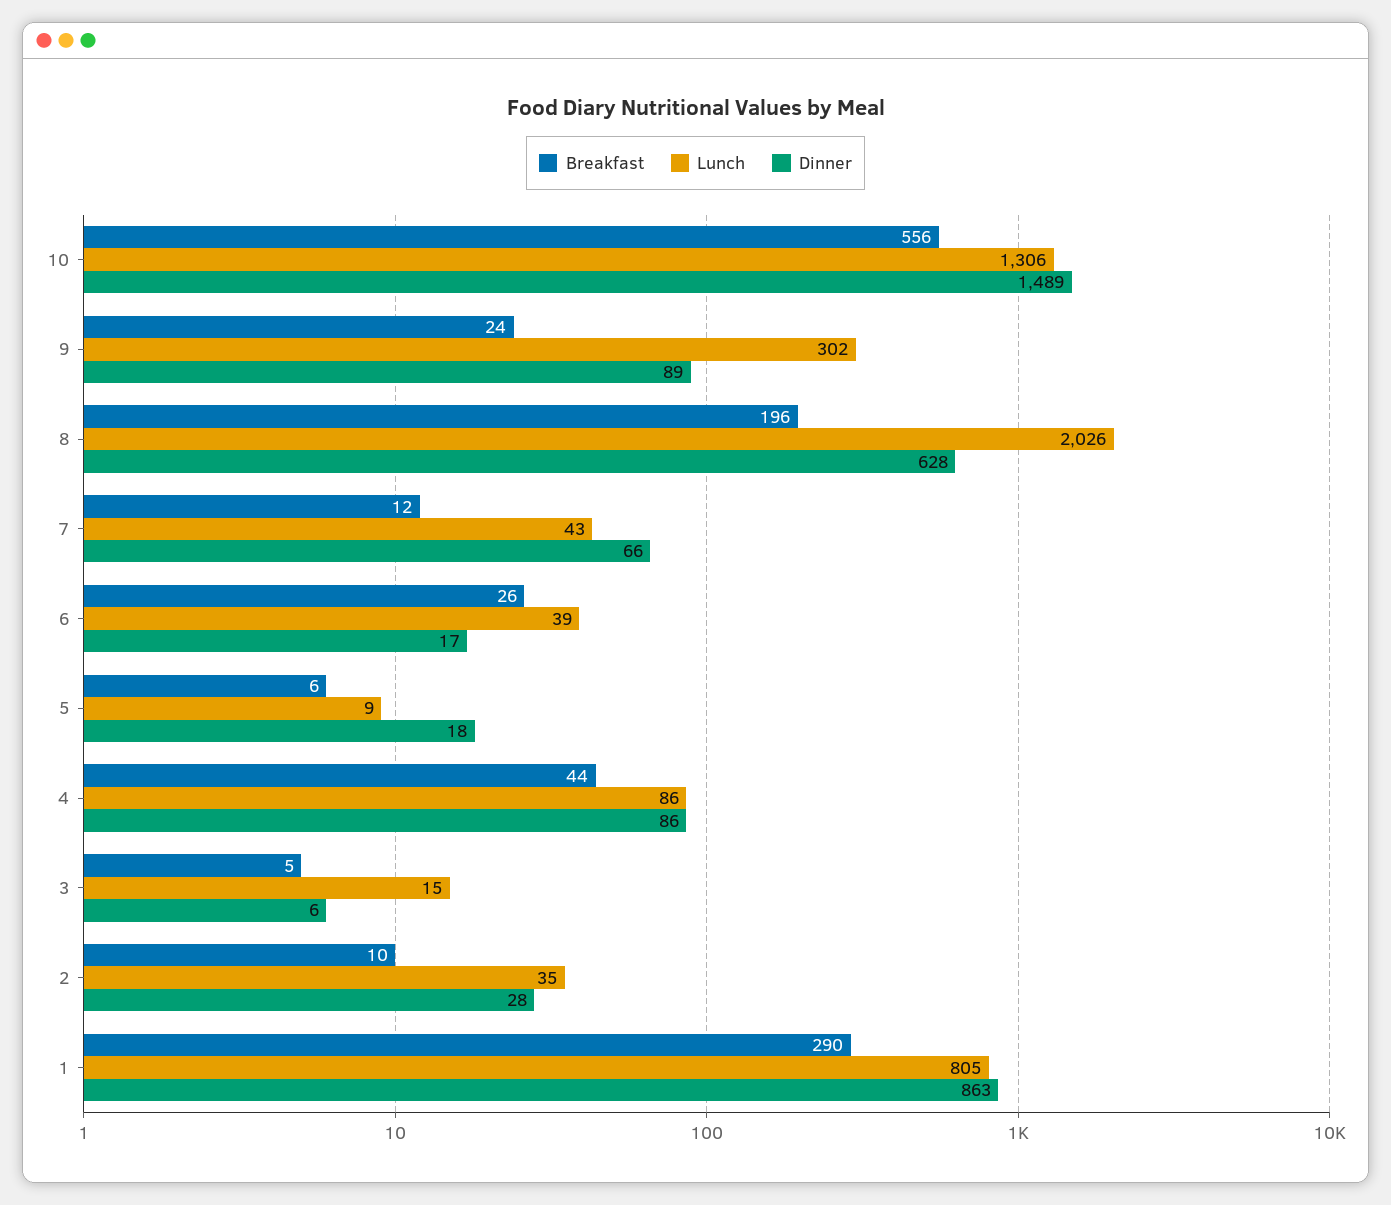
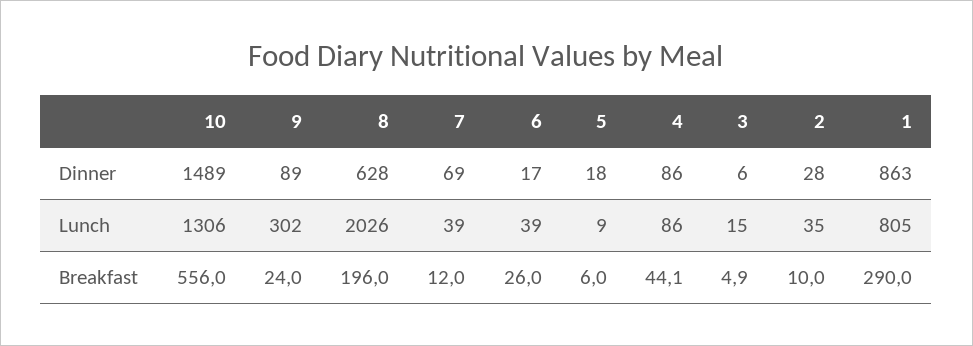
  {
    "Breakfast": {
      "10": 556,
      "9": 24,
      "8": 196,
      "7": 12,
      "6": 26,
      "5": 6,
      "4": 44.1,
      "3": 4.9,
      "2": 10,
      "1": 290
    },
    "Lunch": {
      "10": 1306,
      "9": 302,
      "8": 2026,
-     "7": 43,
+     "7": 39,
      "6": 39,
      "5": 9,
      "4": 86,
      "3": 15,
      "2": 35,
      "1": 805
    },
    "Dinner": {
      "10": 1489,
      "9": 89,
      "8": 628,
-     "7": 66,
+     "7": 69,
      "6": 17,
      "5": 18,
      "4": 86,
      "3": 6,
      "2": 28,
      "1": 863
    }
  }

